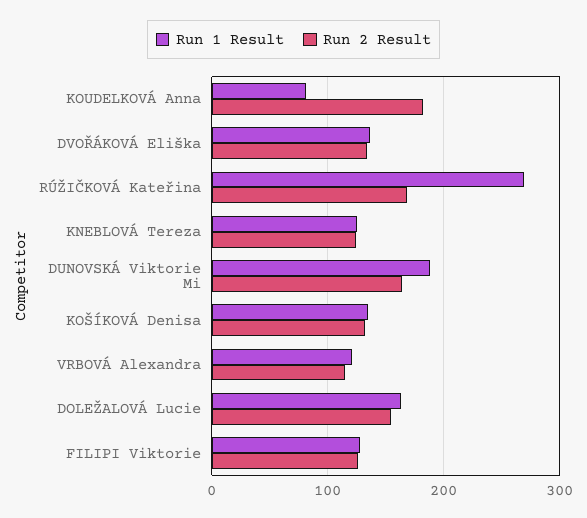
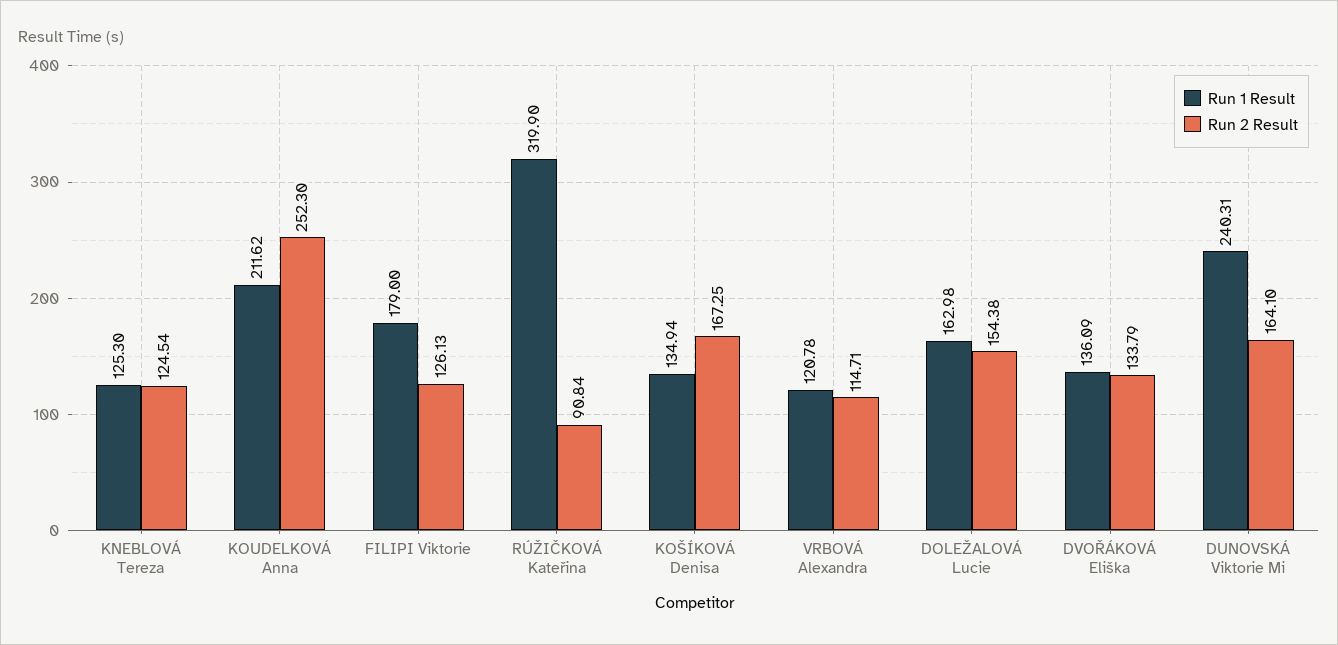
  {
    "Run 1 Result": {
-     "KOUDELKOVÁ Anna": 80,
+     "KOUDELKOVÁ Anna": 211.62,
      "DVOŘÁKOVÁ Eliška": 136.09,
-     "RÚŽIČKOVÁ Kateřina": 270,
+     "RÚŽIČKOVÁ Kateřina": 319.9,
      "KNEBLOVÁ Tereza": 125.3,
-     "DUNOVSKÁ Viktorie Mi": 190,
+     "DUNOVSKÁ Viktorie Mi": 240.31,
      "KOŠÍKOVÁ Denisa": 134.94,
      "VRBOVÁ Alexandra": 120.78,
      "DOLEŽALOVÁ Lucie": 162.98,
-     "FILIPI Viktorie": 130
+     "FILIPI Viktorie": 179
    },
    "Run 2 Result": {
-     "KOUDELKOVÁ Anna": 180,
+     "KOUDELKOVÁ Anna": 252.3,
      "DVOŘÁKOVÁ Eliška": 133.79,
-     "RÚŽIČKOVÁ Kateřina": 170,
+     "RÚŽIČKOVÁ Kateřina": 90.84,
      "KNEBLOVÁ Tereza": 124.54,
      "DUNOVSKÁ Viktorie Mi": 164.1,
-     "KOŠÍKOVÁ Denisa": 130,
+     "KOŠÍKOVÁ Denisa": 167.25,
      "VRBOVÁ Alexandra": 114.71,
      "DOLEŽALOVÁ Lucie": 154.38,
      "FILIPI Viktorie": 126.13
    }
  }

